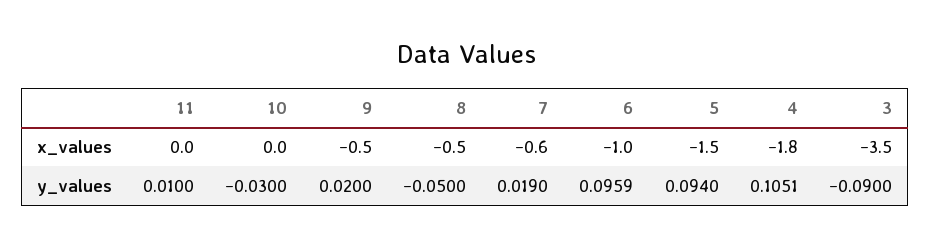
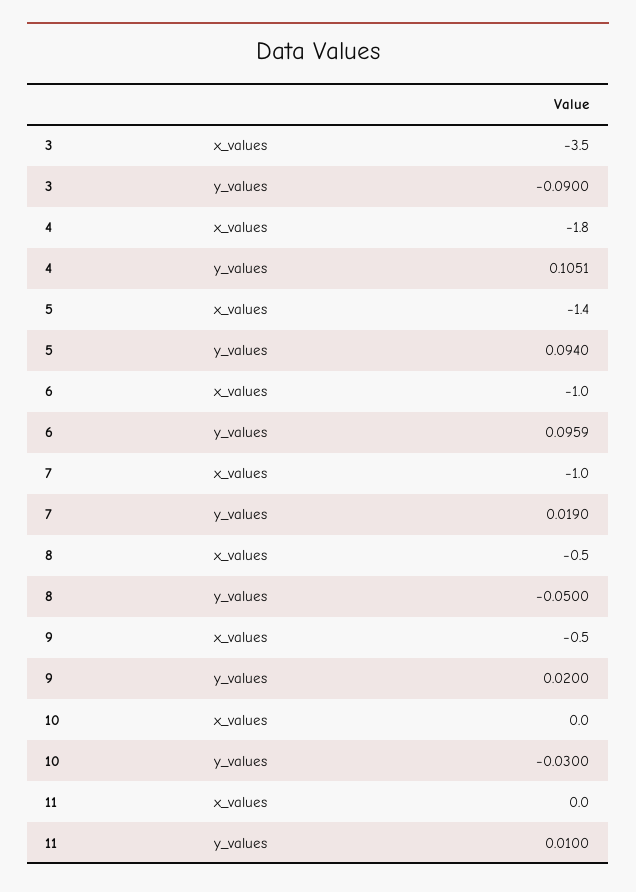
  {
    "11": {
      "x_values": 0,
      "y_values": 0.01
    },
    "10": {
      "x_values": 0,
      "y_values": -0.03
    },
    "9": {
      "x_values": -0.5,
      "y_values": 0.02
    },
    "8": {
      "x_values": -0.5,
      "y_values": -0.05
    },
    "7": {
-     "x_values": -0.6,
+     "x_values": -1,
      "y_values": 0.019
    },
    "6": {
      "x_values": -1,
      "y_values": 0.0959
    },
    "5": {
-     "x_values": -1.5,
+     "x_values": -1.4,
      "y_values": 0.094
    },
    "4": {
      "x_values": -1.8,
      "y_values": 0.1051
    },
    "3": {
      "x_values": -3.5,
      "y_values": -0.09
    }
  }

